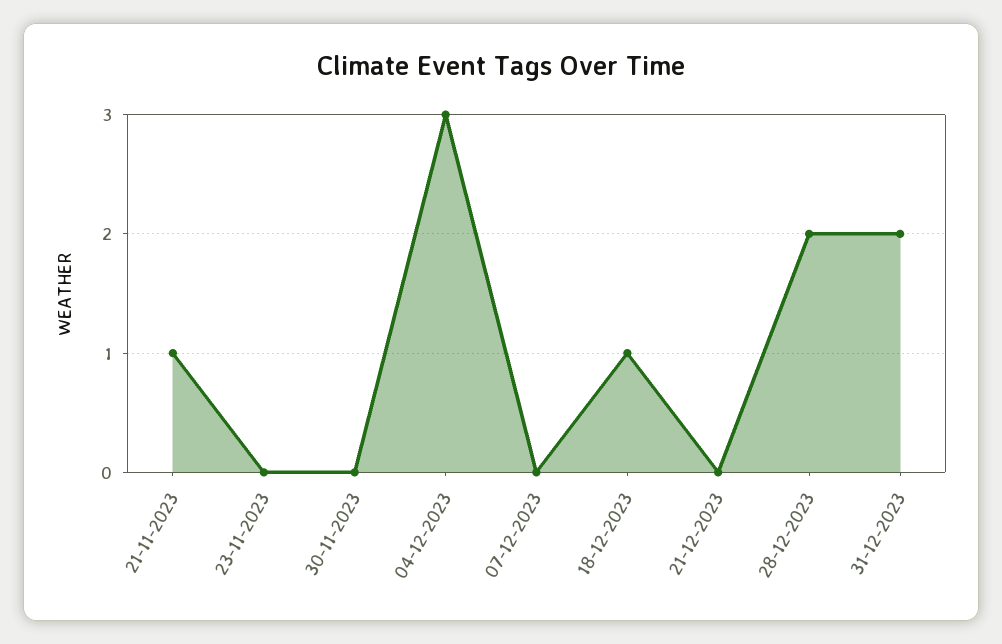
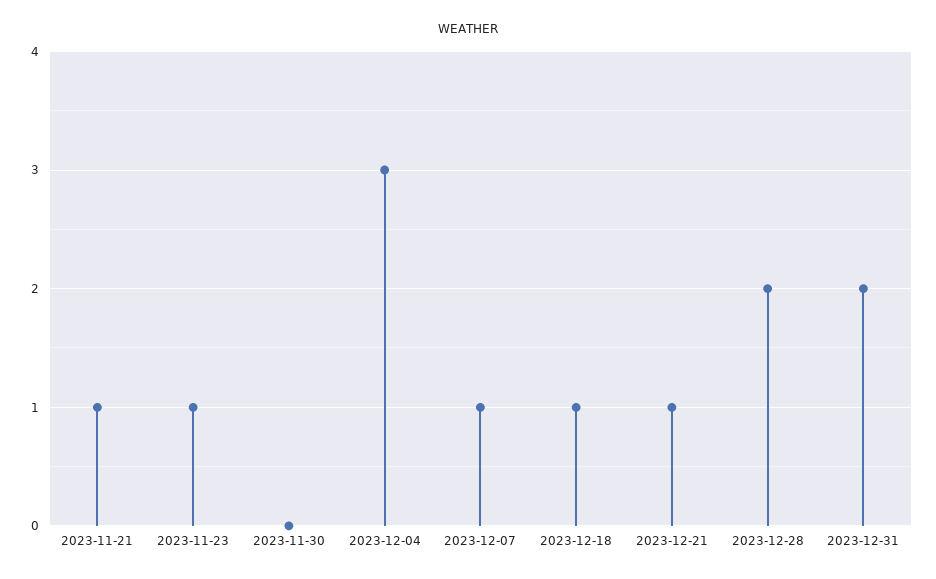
  {
    "21-11-2023": 1,
-   "23-11-2023": 0,
+   "23-11-2023": 1,
    "30-11-2023": 0,
    "04-12-2023": 3,
-   "07-12-2023": 0,
+   "07-12-2023": 1,
    "18-12-2023": 1,
-   "21-12-2023": 0,
+   "21-12-2023": 1,
    "28-12-2023": 2,
    "31-12-2023": 2
  }

